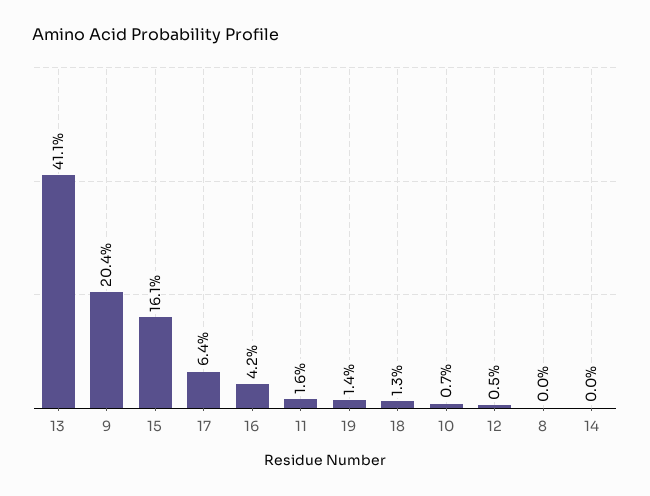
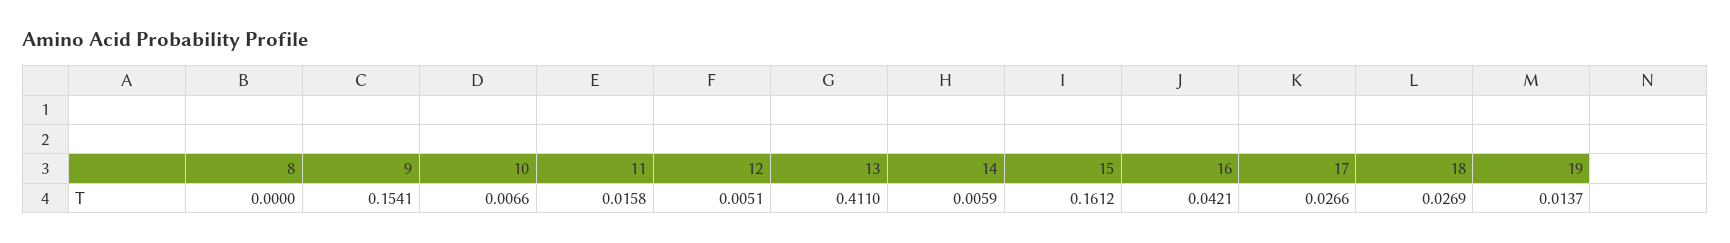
  {
    "13": 0.411,
-   "9": 0.204,
+   "9": 0.1541,
    "15": 0.1612,
-   "17": 0.064,
+   "17": 0.0266,
    "16": 0.0421,
    "11": 0.0158,
    "19": 0.0137,
-   "18": 0.013,
+   "18": 0.0269,
    "10": 0.0066,
    "12": 0.0051,
    "8": 0,
-   "14": 0
+   "14": 0.0059
  }

